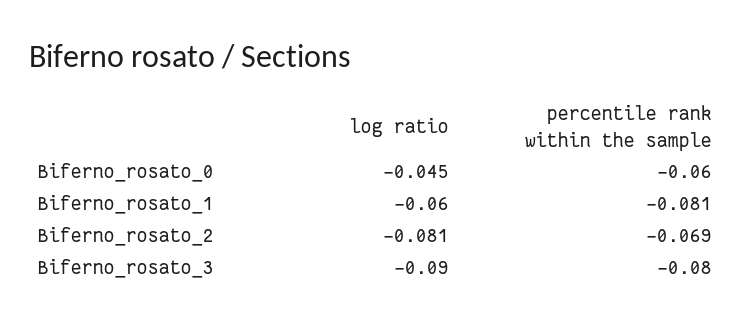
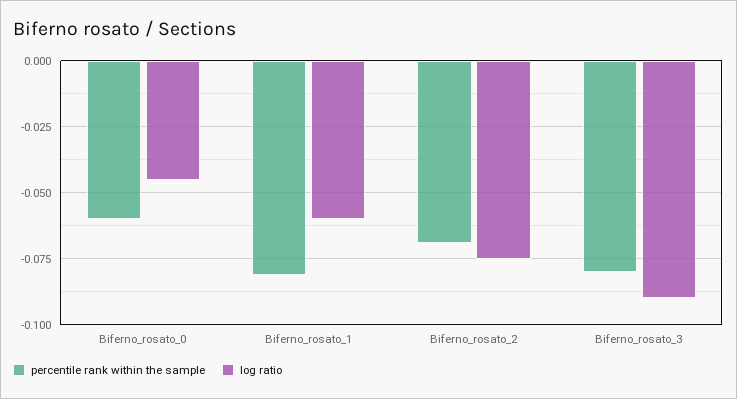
  {
    "log ratio": {
      "Biferno_rosato_0": -0.045,
      "Biferno_rosato_1": -0.06,
-     "Biferno_rosato_2": -0.081,
+     "Biferno_rosato_2": -0.075,
      "Biferno_rosato_3": -0.09
    },
    "percentile rank within the sample": {
      "Biferno_rosato_0": -0.06,
      "Biferno_rosato_1": -0.081,
      "Biferno_rosato_2": -0.069,
      "Biferno_rosato_3": -0.08
    }
  }

